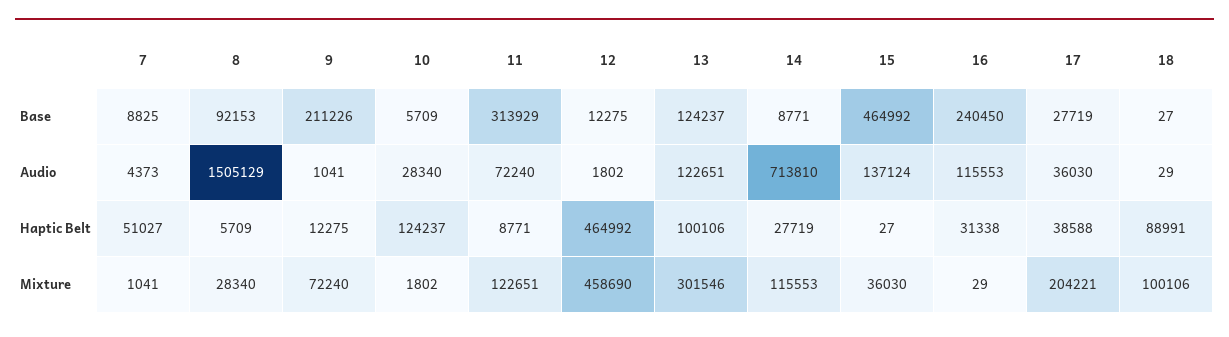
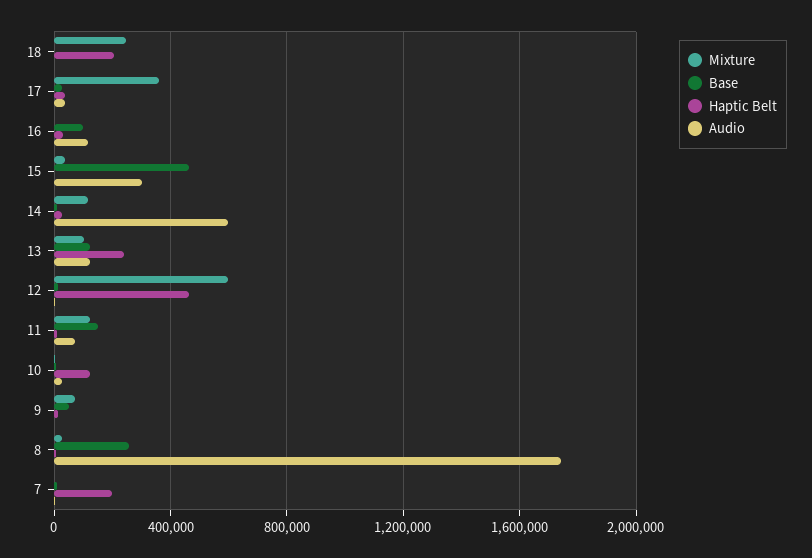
  {
    "Base": {
      "7": 8825,
-     "8": 92153,
+     "8": 250000,
-     "9": 211226,
+     "9": 50000,
      "10": 5709,
-     "11": 313929,
+     "11": 150000,
      "12": 12275,
      "13": 124237,
      "14": 8771,
      "15": 464992,
-     "16": 240450,
+     "16": 100000,
      "17": 27719,
      "18": 27
    },
    "Audio": {
      "7": 4373,
-     "8": 1505129,
+     "8": 1750000,
      "9": 1041,
      "10": 28340,
      "11": 72240,
      "12": 1802,
      "13": 122651,
-     "14": 713810,
+     "14": 600000,
-     "15": 137124,
+     "15": 300000,
      "16": 115553,
      "17": 36030,
      "18": 29
    },
    "Haptic Belt": {
-     "7": 51027,
+     "7": 200000,
      "8": 5709,
      "9": 12275,
      "10": 124237,
      "11": 8771,
      "12": 464992,
-     "13": 100106,
+     "13": 250000,
      "14": 27719,
      "15": 27,
      "16": 31338,
      "17": 38588,
-     "18": 88991
+     "18": 200000
    },
    "Mixture": {
      "7": 1041,
      "8": 28340,
      "9": 72240,
      "10": 1802,
      "11": 122651,
-     "12": 458690,
+     "12": 600000,
-     "13": 301546,
+     "13": 100000,
      "14": 115553,
      "15": 36030,
      "16": 29,
-     "17": 204221,
+     "17": 350000,
-     "18": 100106
+     "18": 250000
    }
  }

